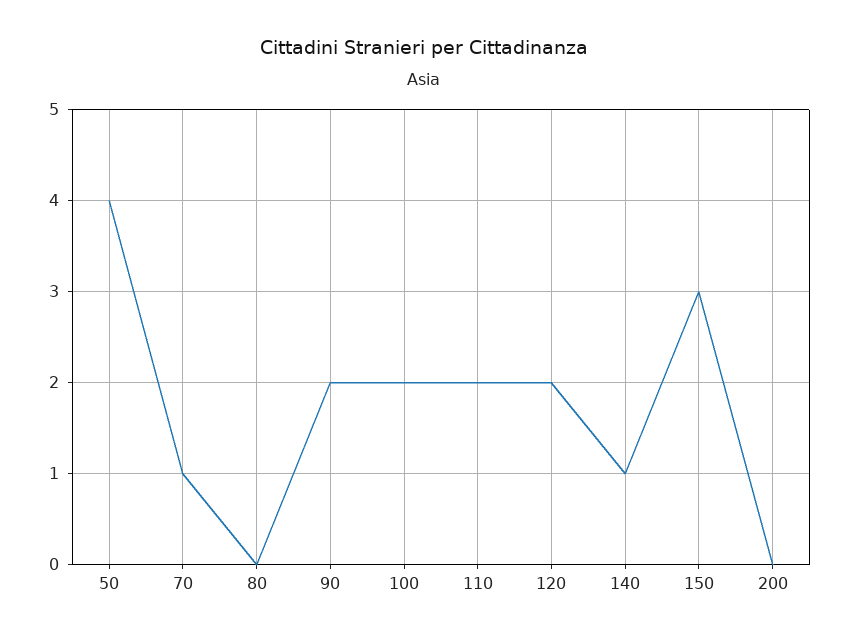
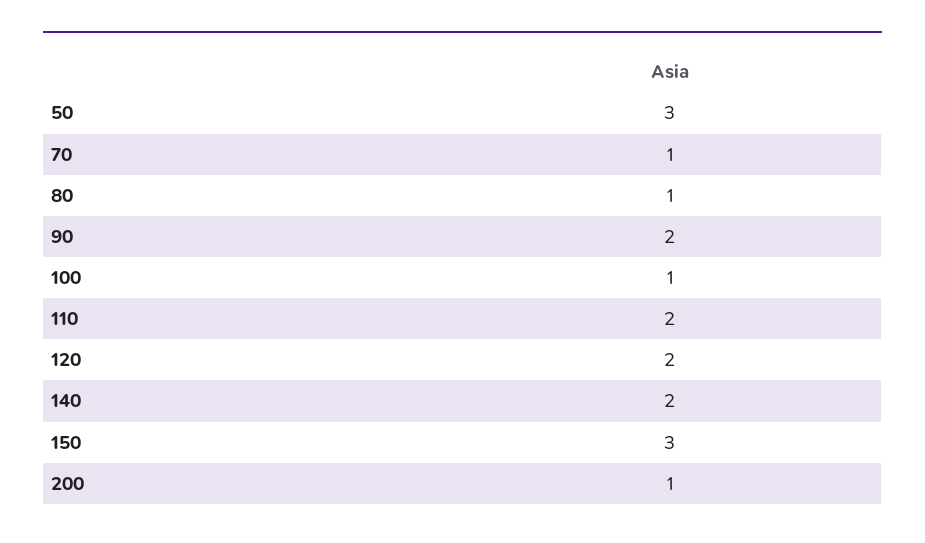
  {
-   "50": 4,
+   "50": 3,
    "70": 1,
-   "80": 0,
+   "80": 1,
    "90": 2,
-   "100": 2,
+   "100": 1,
    "110": 2,
    "120": 2,
-   "140": 1,
+   "140": 2,
    "150": 3,
-   "200": 0
+   "200": 1
  }

